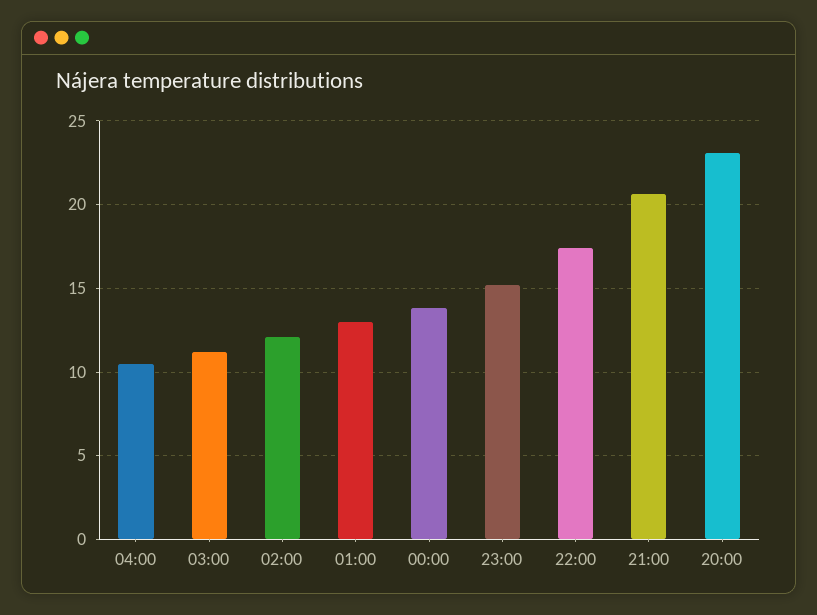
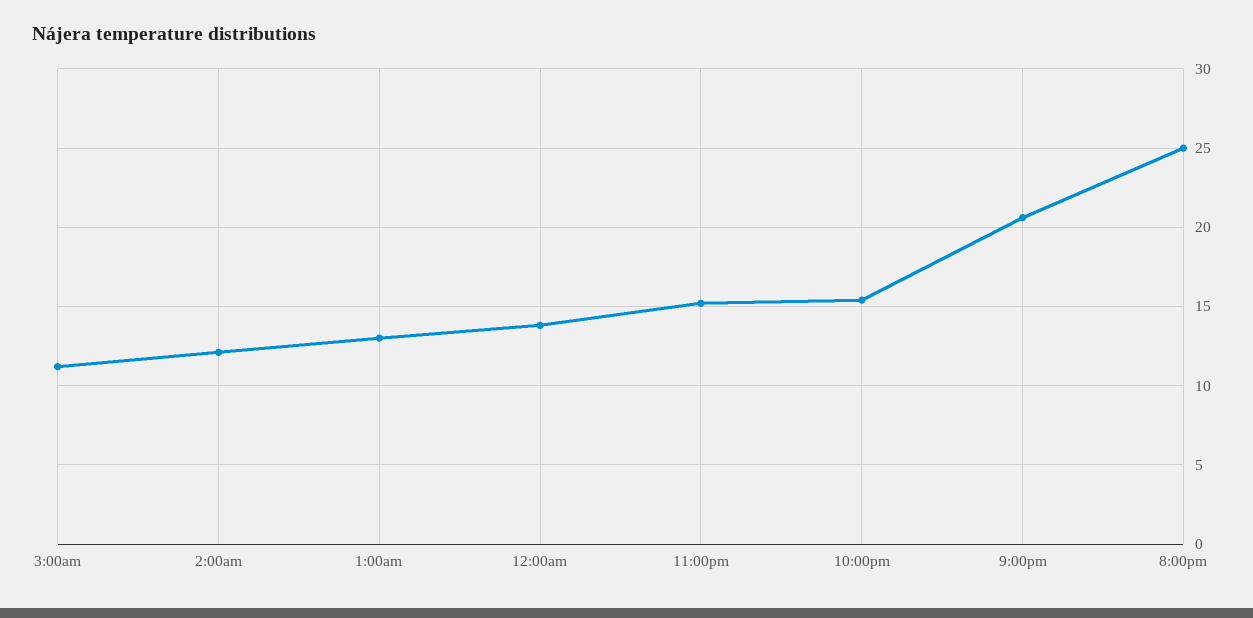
  {
-   "04:00": 10.5,
    "03:00": 11,
    "02:00": 12,
    "01:00": 13,
    "00:00": 14,
    "23:00": 15,
-   "22:00": 17.5,
+   "22:00": 15.5,
    "21:00": 20.5,
-   "20:00": 23
+   "20:00": 25
  }

